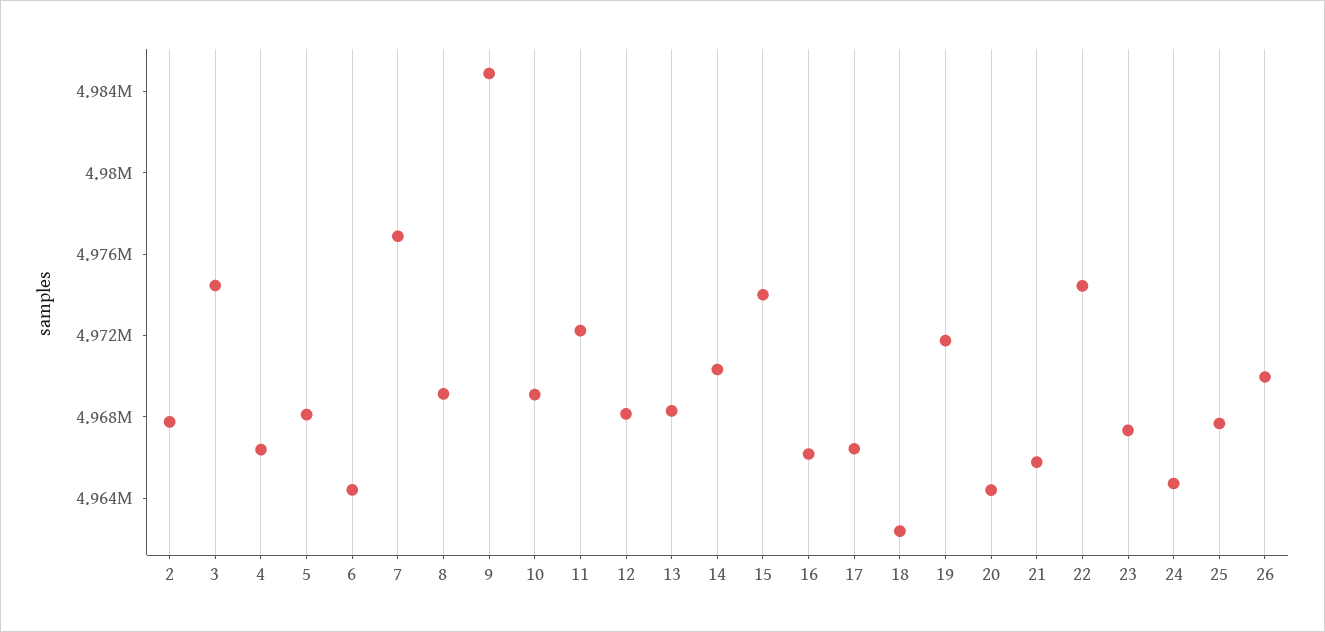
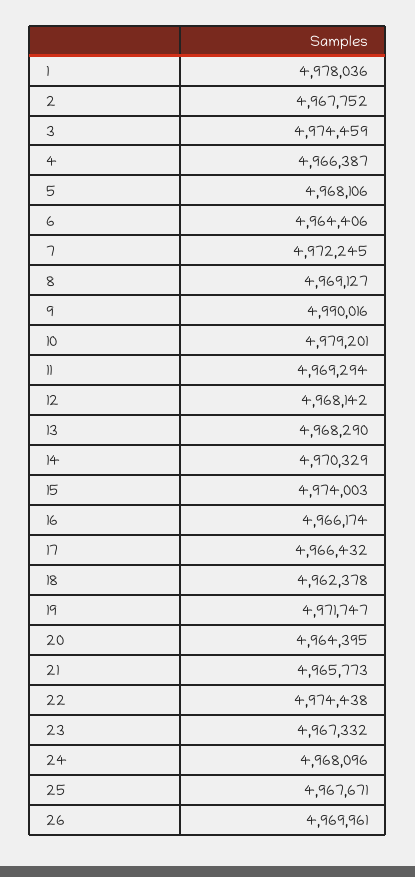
  {
    "2": 4967752,
    "3": 4974459,
    "4": 4966387,
    "5": 4968106,
    "6": 4964406,
-   "7": 4977000,
+   "7": 4972245,
    "8": 4969127,
-   "9": 4985000,
+   "9": 4990016,
-   "10": 4969000,
+   "10": 4979201,
-   "11": 4972000,
+   "11": 4969294,
    "12": 4968142,
    "13": 4968290,
    "14": 4970329,
    "15": 4974003,
    "16": 4966174,
    "17": 4966432,
    "18": 4962378,
    "19": 4971747,
    "20": 4964395,
    "21": 4965773,
    "22": 4974438,
    "23": 4967332,
-   "24": 4965000,
+   "24": 4968096,
    "25": 4967671,
-   "26": 4969961
+   "26": 4969961,
+   "1": 4978036
  }

